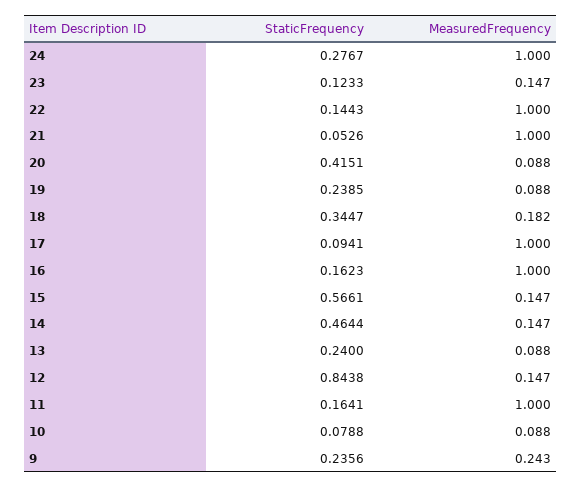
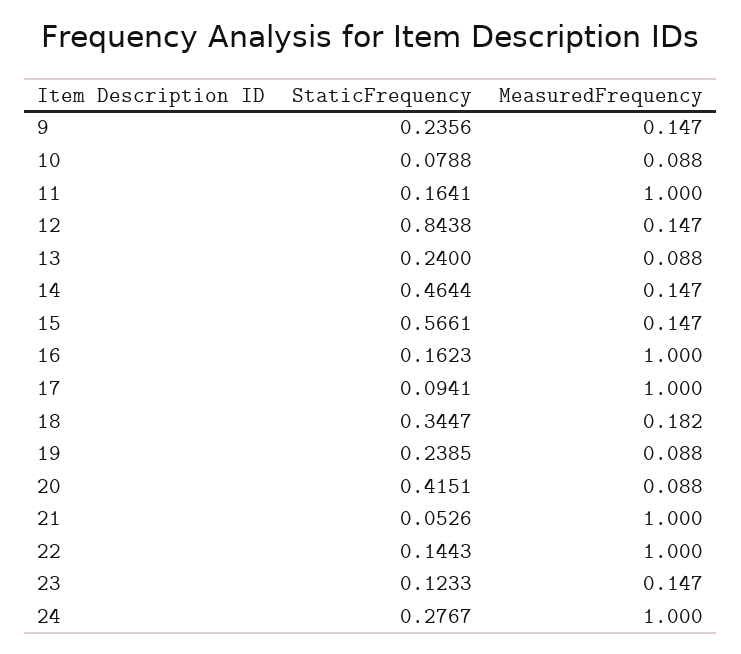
  {
    "StaticFrequency": {
      "24": 0.2767,
      "23": 0.1233,
      "22": 0.1443,
      "21": 0.0526,
      "20": 0.4151,
      "19": 0.2385,
      "18": 0.3447,
      "17": 0.0941,
      "16": 0.1623,
      "15": 0.5661,
      "14": 0.4644,
      "13": 0.24,
      "12": 0.8438,
      "11": 0.1641,
      "10": 0.0788,
      "9": 0.2356
    },
    "MeasuredFrequency": {
      "24": 1,
      "23": 0.147,
      "22": 1,
      "21": 1,
      "20": 0.088,
      "19": 0.088,
      "18": 0.182,
      "17": 1,
      "16": 1,
      "15": 0.147,
      "14": 0.147,
      "13": 0.088,
      "12": 0.147,
      "11": 1,
      "10": 0.088,
-     "9": 0.243
+     "9": 0.147
    }
  }

